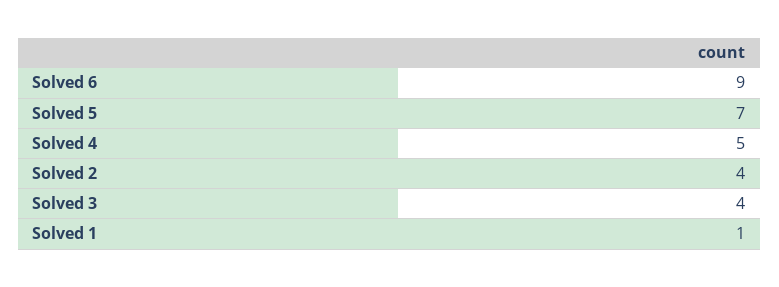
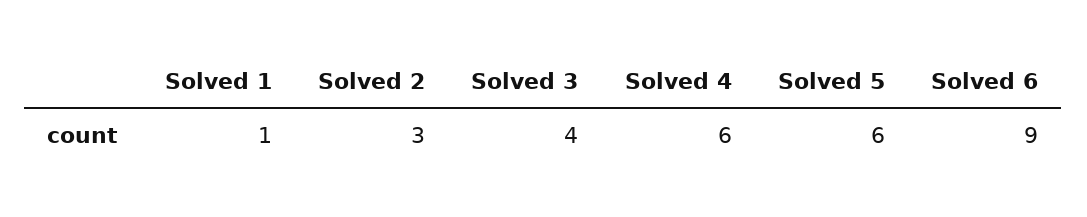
  {
    "Solved 6": 9,
-   "Solved 5": 7,
+   "Solved 5": 6,
-   "Solved 4": 5,
+   "Solved 4": 6,
-   "Solved 2": 4,
+   "Solved 2": 3,
    "Solved 3": 4,
    "Solved 1": 1
  }

